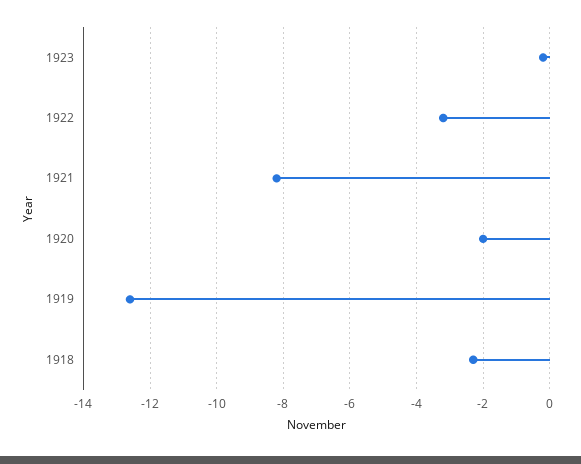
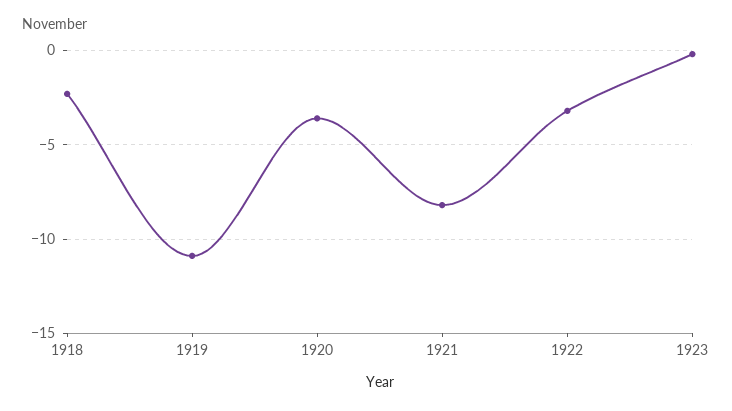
  {
    "1923": 0,
    "1922": -3,
    "1921": -8,
-   "1920": -2,
+   "1920": -3.5,
-   "1919": -12.5,
+   "1919": -11,
    "1918": -2.5
  }

